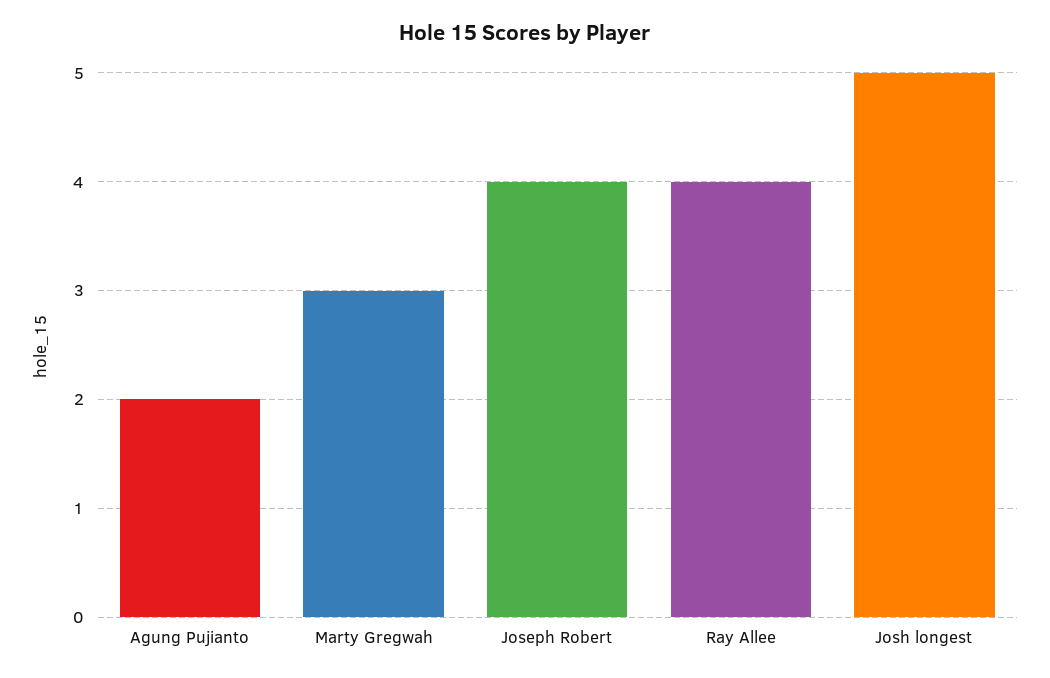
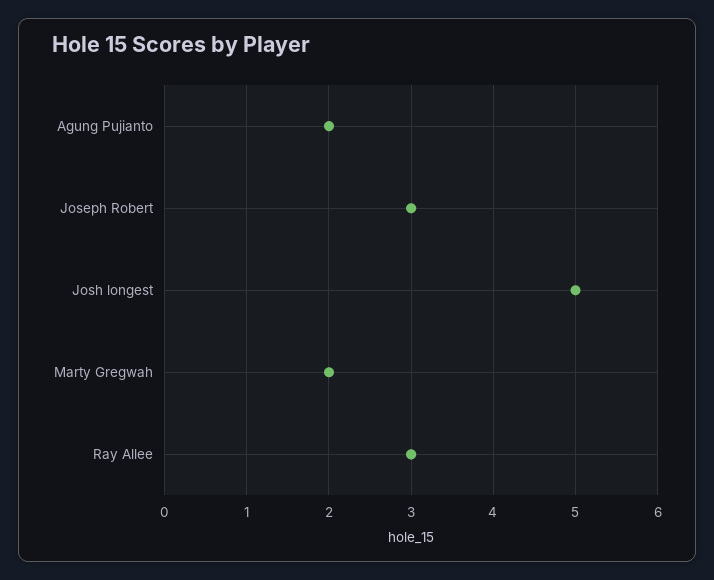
  {
    "Agung Pujianto": 2,
-   "Marty Gregwah": 3,
+   "Marty Gregwah": 2,
-   "Joseph Robert": 4,
+   "Joseph Robert": 3,
-   "Ray Allee": 4,
+   "Ray Allee": 3,
    "Josh longest": 5
  }

